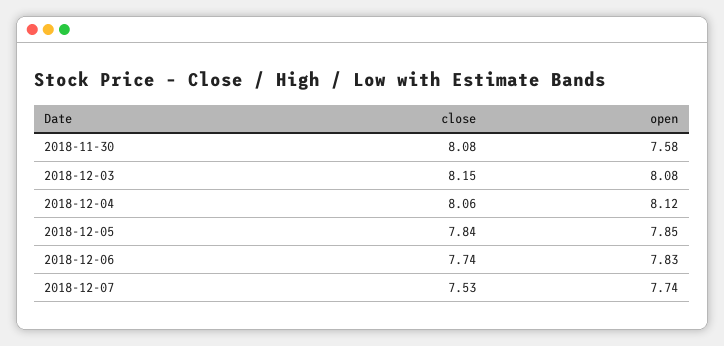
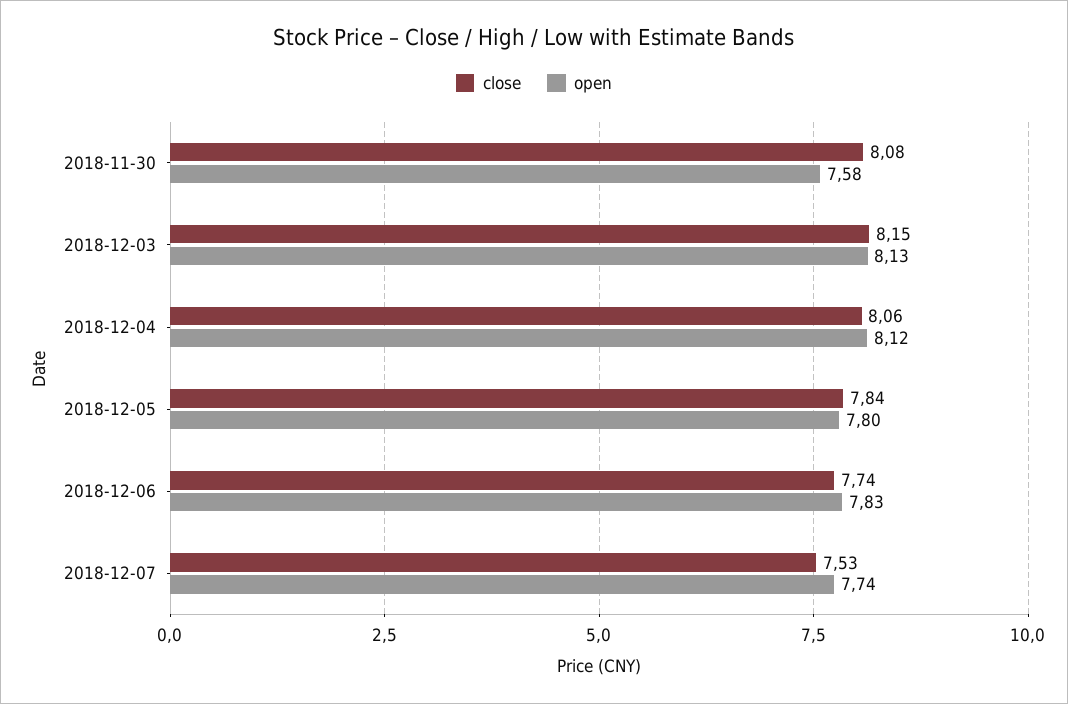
  {
    "close": {
      "2018-11-30": 8.08,
      "2018-12-03": 8.15,
      "2018-12-04": 8.06,
      "2018-12-05": 7.84,
      "2018-12-06": 7.74,
      "2018-12-07": 7.53
    },
    "open": {
      "2018-11-30": 7.58,
-     "2018-12-03": 8.08,
+     "2018-12-03": 8.13,
      "2018-12-04": 8.12,
-     "2018-12-05": 7.85,
+     "2018-12-05": 7.8,
      "2018-12-06": 7.83,
      "2018-12-07": 7.74
    }
  }

